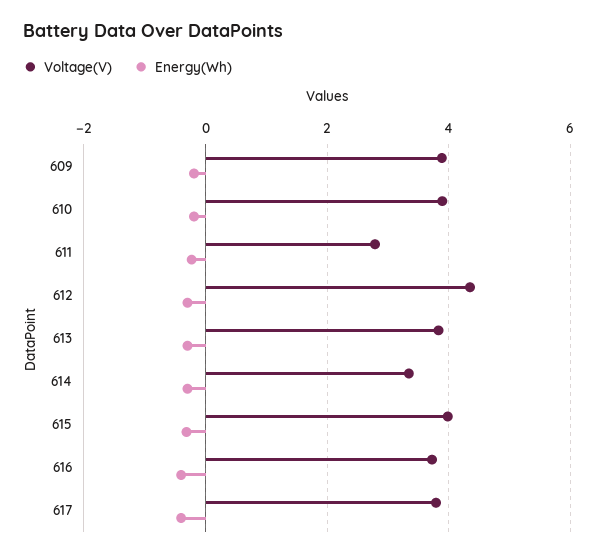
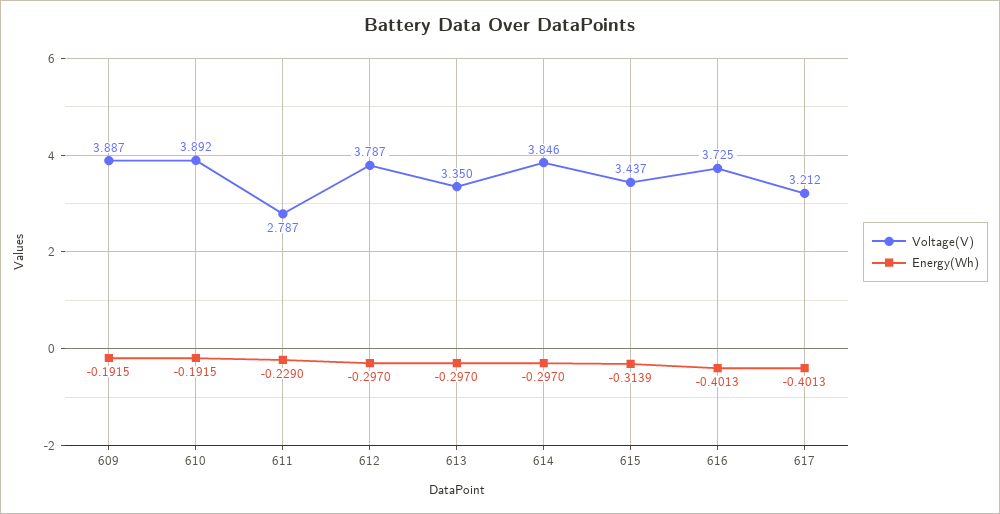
  {
    "Voltage(V)": {
      "609": 3.887,
      "610": 3.892,
      "611": 2.787,
-     "612": 4.4,
+     "612": 3.787,
-     "613": 3.8,
+     "613": 3.35,
-     "614": 3.4,
+     "614": 3.846,
-     "615": 4,
+     "615": 3.437,
      "616": 3.725,
-     "617": 3.8
+     "617": 3.212
    },
    "Energy(Wh)": {
      "609": -0.1915,
      "610": -0.1915,
      "611": -0.229,
      "612": -0.297,
      "613": -0.297,
      "614": -0.297,
      "615": -0.3139,
      "616": -0.4013,
      "617": -0.4013
    }
  }

